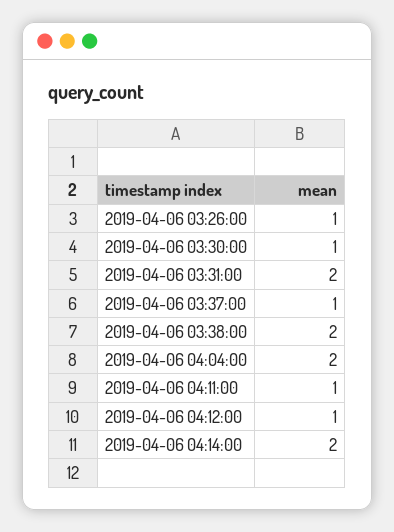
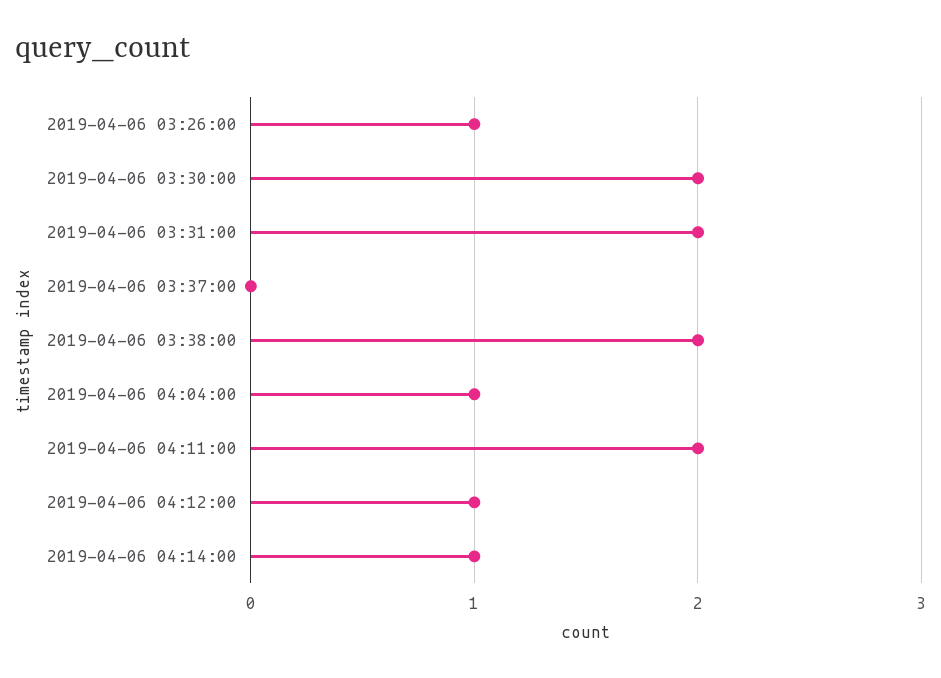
  {
    "2019-04-06 03:26:00": 1,
-   "2019-04-06 03:30:00": 1,
+   "2019-04-06 03:30:00": 2,
    "2019-04-06 03:31:00": 2,
-   "2019-04-06 03:37:00": 1,
+   "2019-04-06 03:37:00": 0,
    "2019-04-06 03:38:00": 2,
-   "2019-04-06 04:04:00": 2,
+   "2019-04-06 04:04:00": 1,
-   "2019-04-06 04:11:00": 1,
+   "2019-04-06 04:11:00": 2,
    "2019-04-06 04:12:00": 1,
-   "2019-04-06 04:14:00": 2
+   "2019-04-06 04:14:00": 1
  }

